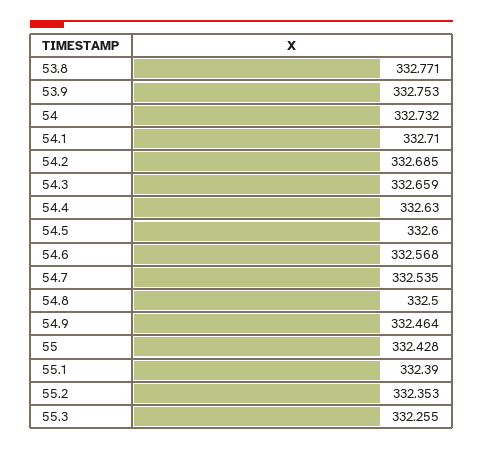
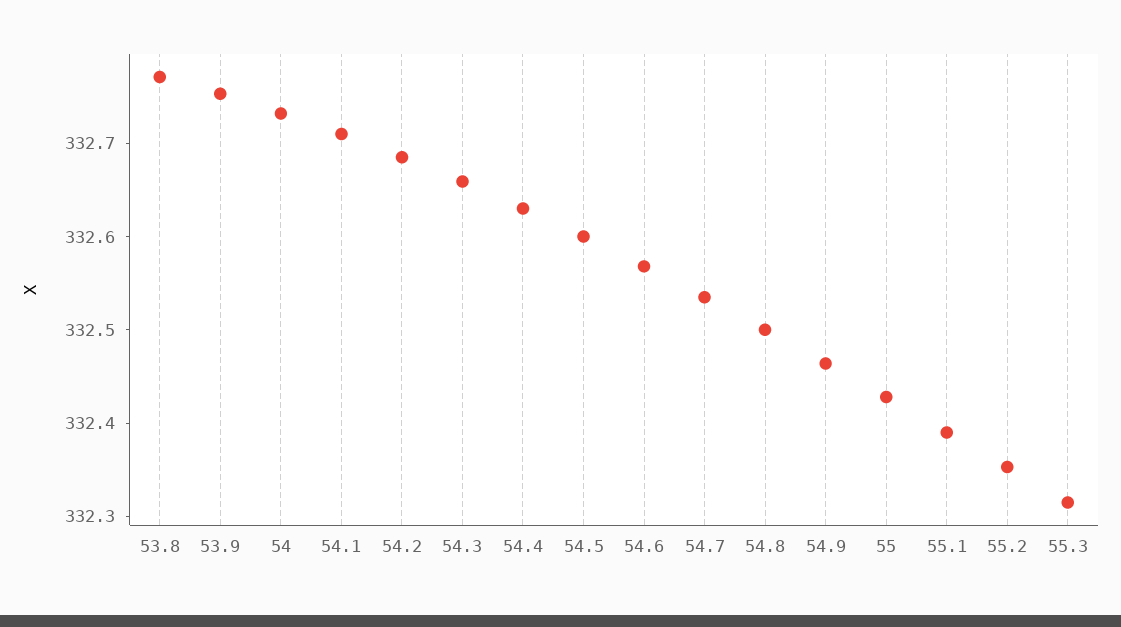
  {
    "53.8": 332.771,
    "53.9": 332.753,
    "54": 332.732,
    "54.1": 332.71,
    "54.2": 332.685,
    "54.3": 332.659,
    "54.4": 332.63,
    "54.5": 332.6,
    "54.6": 332.568,
    "54.7": 332.535,
    "54.8": 332.5,
    "54.9": 332.464,
    "55": 332.428,
    "55.1": 332.39,
    "55.2": 332.353,
-   "55.3": 332.255
+   "55.3": 332.32
  }

